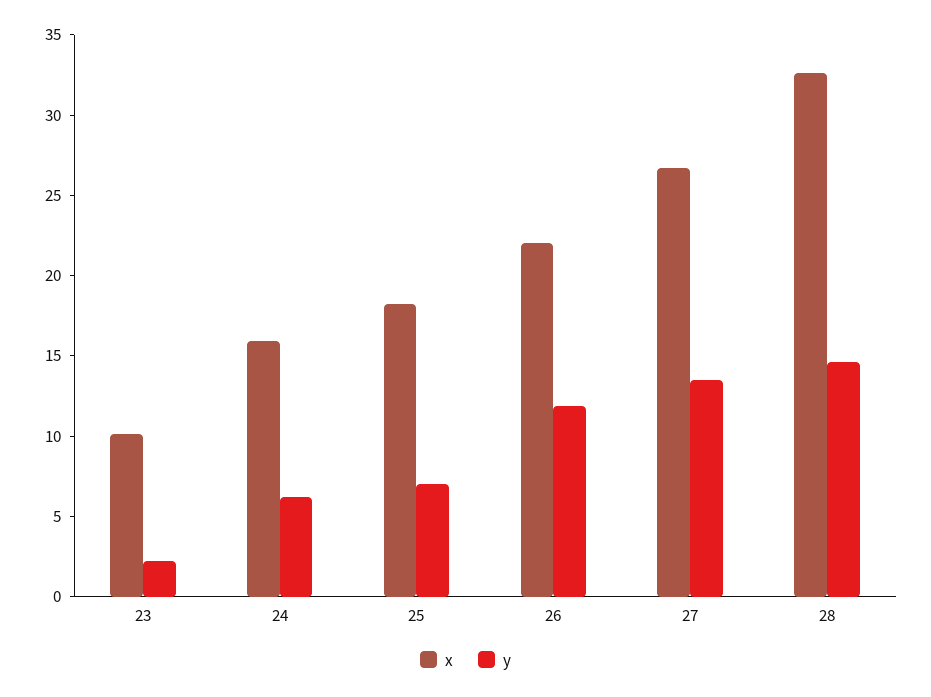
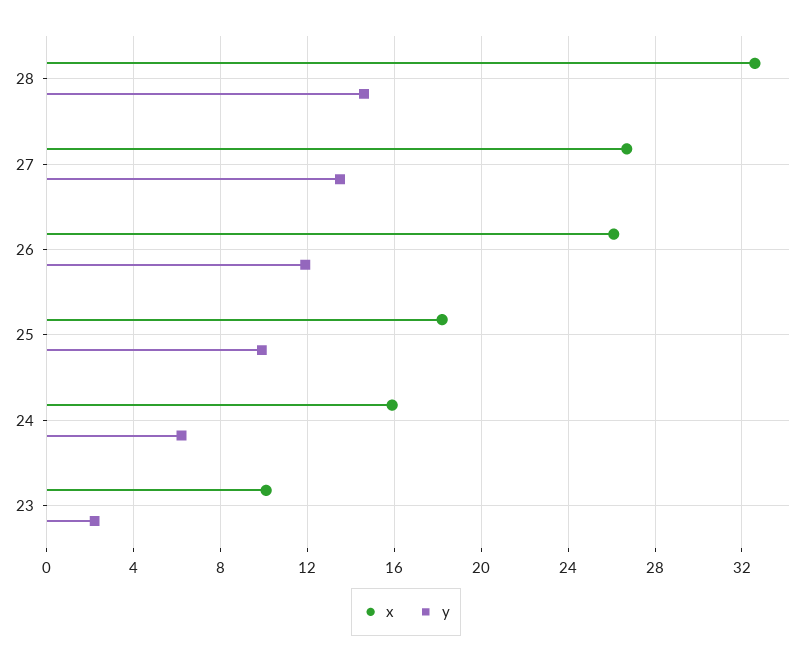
  {
    "x": {
      "23": 10,
      "24": 16,
      "25": 18,
-     "26": 22,
+     "26": 26,
      "27": 26.5,
      "28": 32.5
    },
    "y": {
      "23": 2,
      "24": 6,
-     "25": 7,
+     "25": 10,
      "26": 12,
      "27": 13.5,
      "28": 14.5
    }
  }

